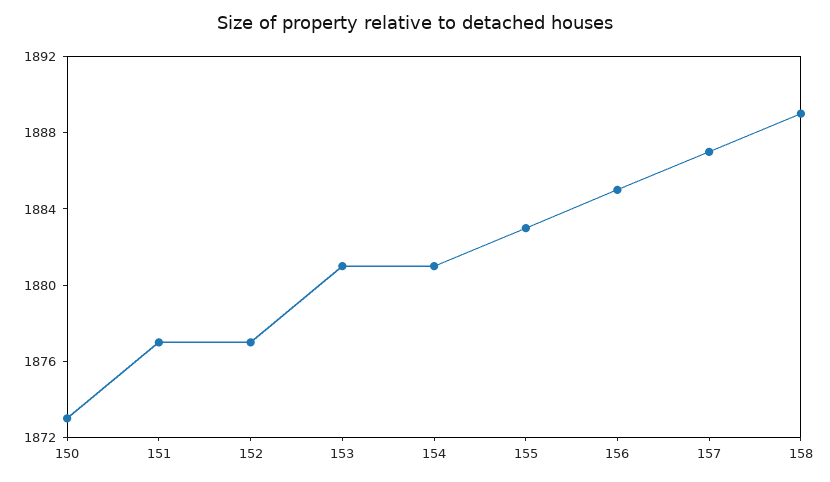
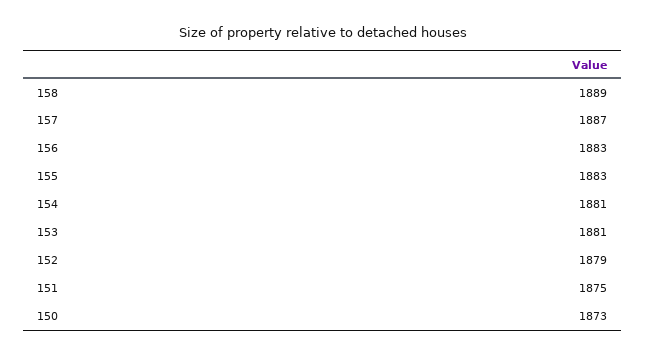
  {
    "150": 1873,
-   "151": 1877,
+   "151": 1875,
-   "152": 1877,
+   "152": 1879,
    "153": 1881,
    "154": 1881,
    "155": 1883,
-   "156": 1885,
+   "156": 1883,
    "157": 1887,
    "158": 1889
  }

